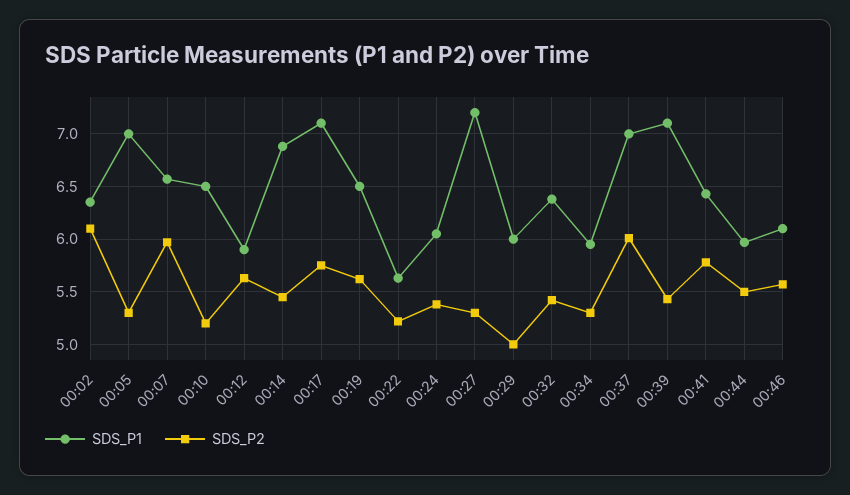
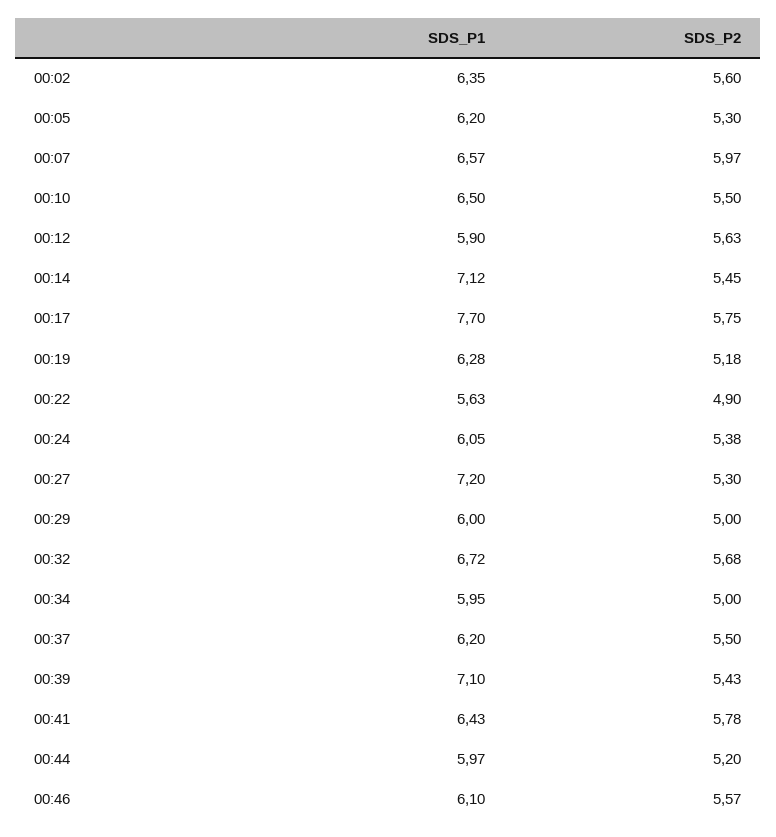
  {
    "SDS_P1": {
      "00:02": 6.35,
-     "00:05": 7,
+     "00:05": 6.2,
      "00:07": 6.57,
      "00:10": 6.5,
      "00:12": 5.9,
-     "00:14": 6.9,
+     "00:14": 7.12,
-     "00:17": 7.1,
+     "00:17": 7.7,
-     "00:19": 6.5,
+     "00:19": 6.28,
      "00:22": 5.63,
      "00:24": 6.05,
      "00:27": 7.2,
      "00:29": 6,
-     "00:32": 6.4,
+     "00:32": 6.72,
      "00:34": 5.95,
-     "00:37": 7,
+     "00:37": 6.2,
      "00:39": 7.1,
      "00:41": 6.43,
      "00:44": 5.97,
      "00:46": 6.1
    },
    "SDS_P2": {
-     "00:02": 6.1,
+     "00:02": 5.6,
      "00:05": 5.3,
      "00:07": 5.97,
-     "00:10": 5.2,
+     "00:10": 5.5,
      "00:12": 5.63,
      "00:14": 5.45,
      "00:17": 5.75,
-     "00:19": 5.6,
+     "00:19": 5.18,
-     "00:22": 5.2,
+     "00:22": 4.9,
      "00:24": 5.38,
      "00:27": 5.3,
      "00:29": 5,
-     "00:32": 5.4,
+     "00:32": 5.68,
-     "00:34": 5.3,
+     "00:34": 5,
-     "00:37": 6,
+     "00:37": 5.5,
      "00:39": 5.43,
      "00:41": 5.78,
-     "00:44": 5.5,
+     "00:44": 5.2,
      "00:46": 5.57
    }
  }

